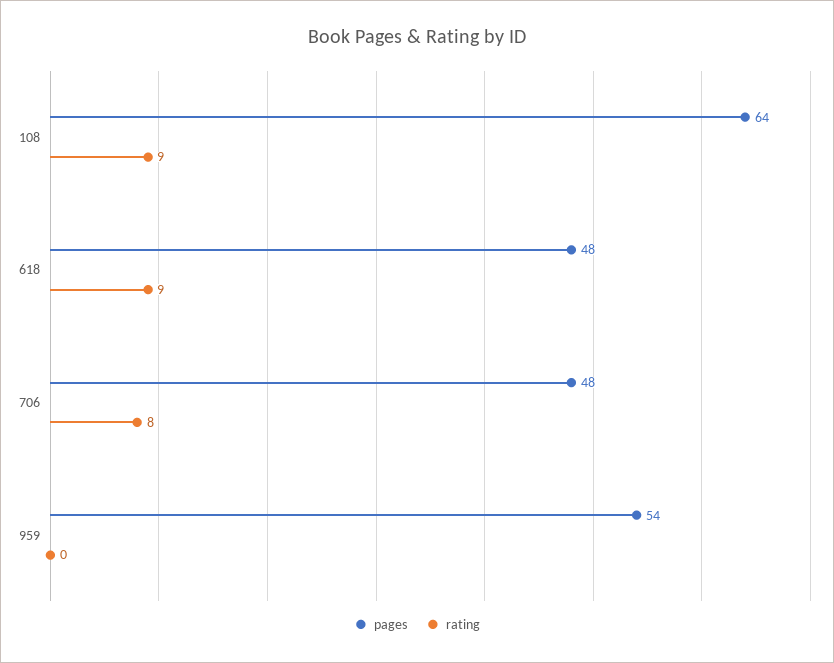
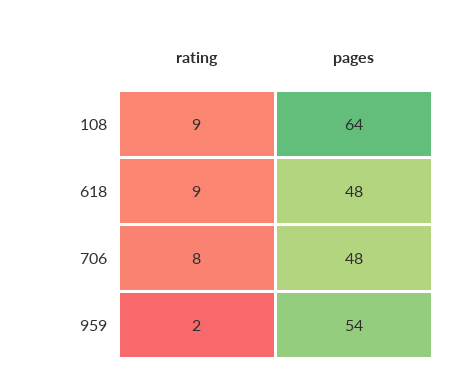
  {
    "pages": {
      "108": 64,
      "618": 48,
      "706": 48,
      "959": 54
    },
    "rating": {
      "108": 9,
      "618": 9,
      "706": 8,
-     "959": 0
+     "959": 2
    }
  }

